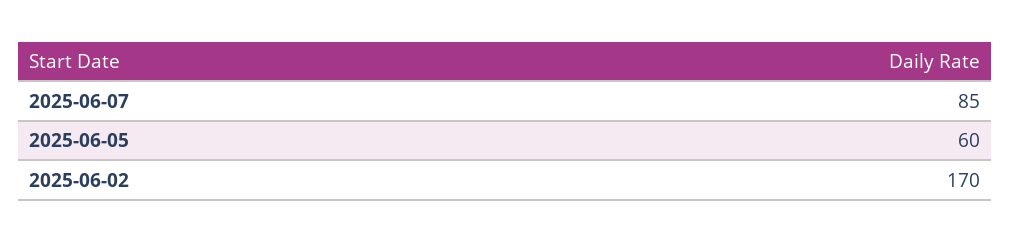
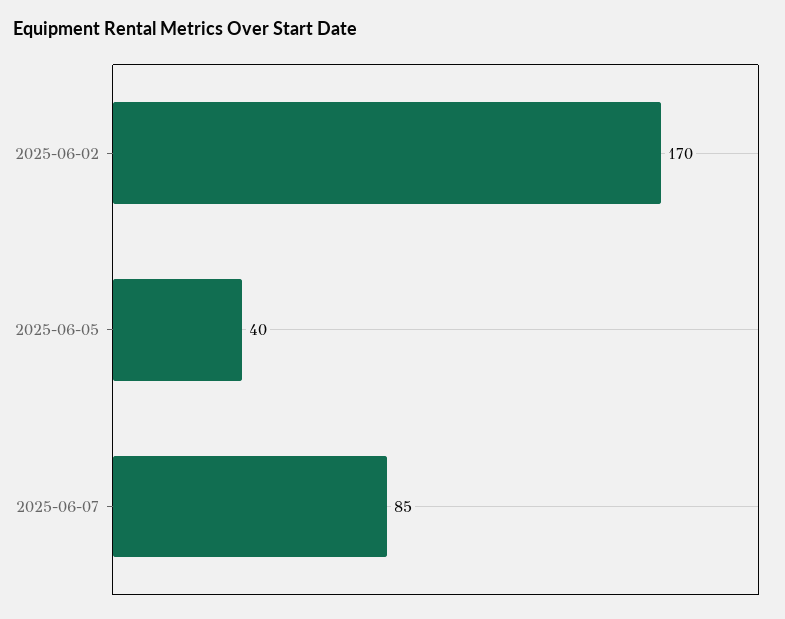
  {
    "2025-06-07": 85,
-   "2025-06-05": 60,
+   "2025-06-05": 40,
    "2025-06-02": 170
  }

